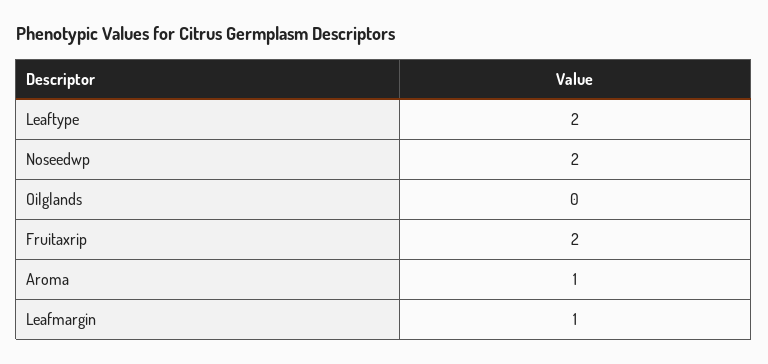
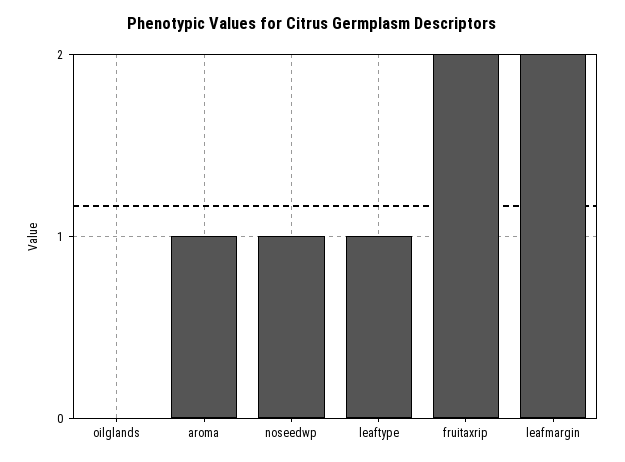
  {
-   "Leaftype": 2,
+   "Leaftype": 1,
-   "Noseedwp": 2,
+   "Noseedwp": 1,
    "Oilglands": 0,
    "Fruitaxrip": 2,
    "Aroma": 1,
-   "Leafmargin": 1
+   "Leafmargin": 2
  }

